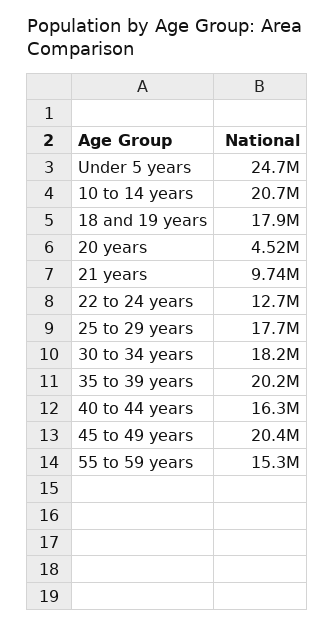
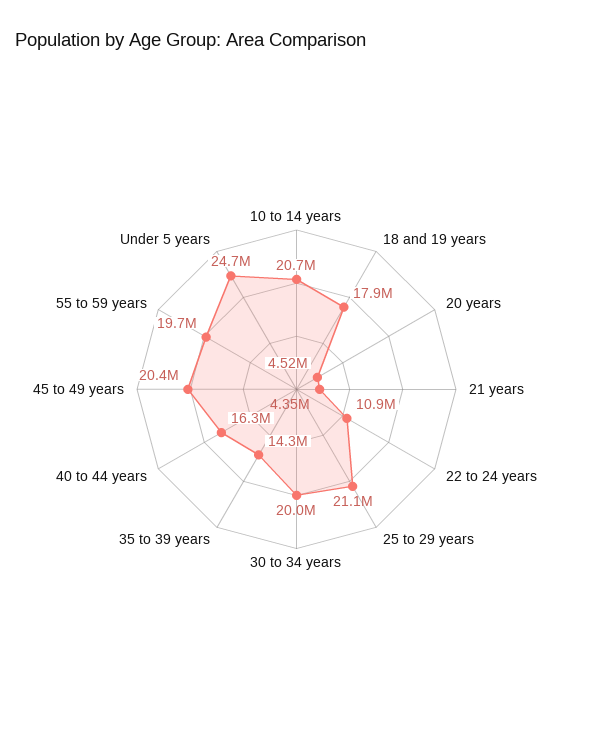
  {
    "Under 5 years": 24700000,
    "10 to 14 years": 20700000,
    "18 and 19 years": 17900000,
    "20 years": 4520000,
-   "21 years": 9740000,
+   "21 years": 4350000,
-   "22 to 24 years": 12700000,
+   "22 to 24 years": 10900000,
-   "25 to 29 years": 17700000,
+   "25 to 29 years": 21100000,
-   "30 to 34 years": 18200000,
+   "30 to 34 years": 20000000,
-   "35 to 39 years": 20200000,
+   "35 to 39 years": 14300000,
    "40 to 44 years": 16300000,
    "45 to 49 years": 20400000,
-   "55 to 59 years": 15300000
+   "55 to 59 years": 19700000
  }

